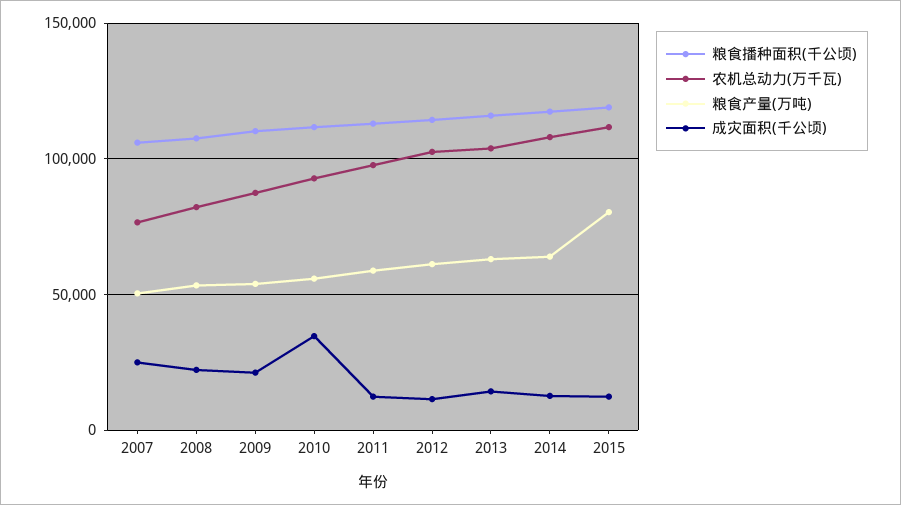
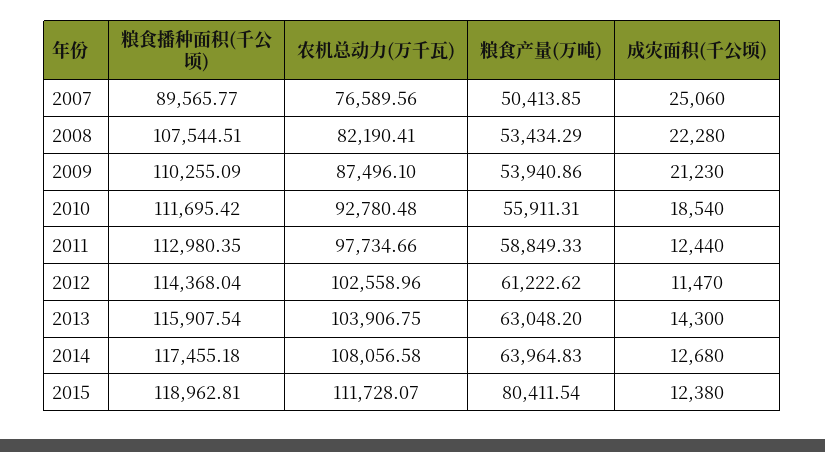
  {
    "粮食播种面积(千公顷)": {
-     "2007": 105000,
+     "2007": 89565.77,
      "2008": 107544.51,
      "2009": 110255.09,
      "2010": 111695.42,
      "2011": 112980.35,
      "2012": 114368.04,
      "2013": 115907.54,
      "2014": 117455.18,
      "2015": 118962.81
    },
    "农机总动力(万千瓦)": {
      "2007": 76589.56,
      "2008": 82190.41,
      "2009": 87496.1,
      "2010": 92780.48,
      "2011": 97734.66,
      "2012": 102558.96,
      "2013": 103906.75,
      "2014": 108056.58,
      "2015": 111728.07
    },
    "粮食产量(万吨)": {
      "2007": 50413.85,
      "2008": 53434.29,
      "2009": 53940.86,
      "2010": 55911.31,
      "2011": 58849.33,
      "2012": 61222.62,
      "2013": 63048.2,
      "2014": 63964.83,
      "2015": 80411.54
    },
    "成灾面积(千公顷)": {
      "2007": 25060,
      "2008": 22280,
      "2009": 21230,
-     "2010": 35000,
+     "2010": 18540,
      "2011": 12440,
      "2012": 11470,
      "2013": 14300,
      "2014": 12680,
      "2015": 12380
    }
  }

